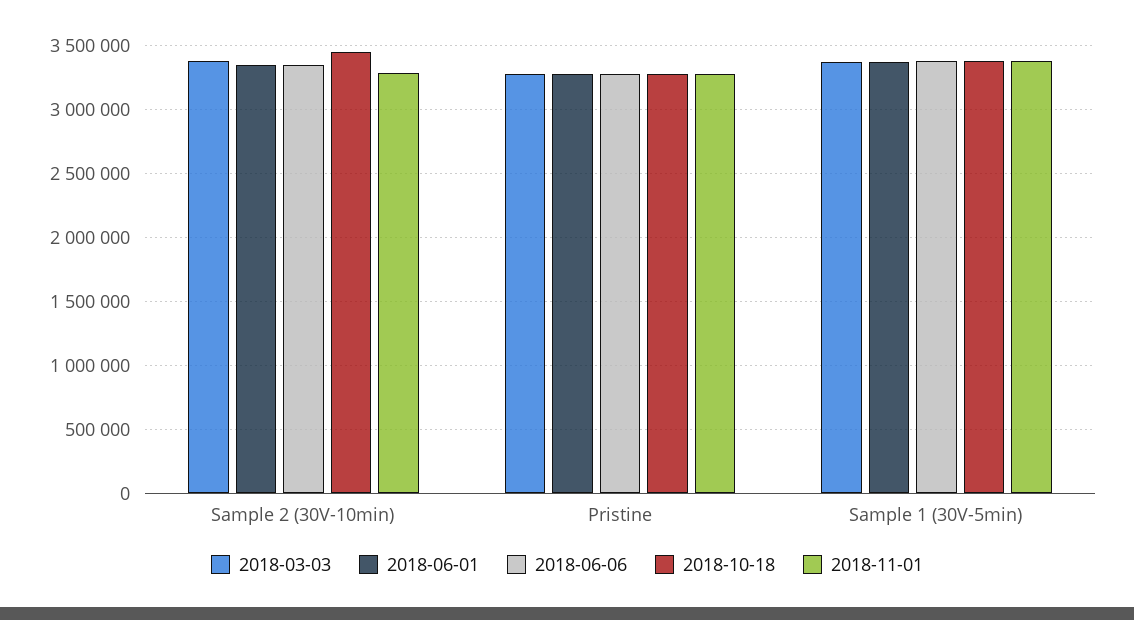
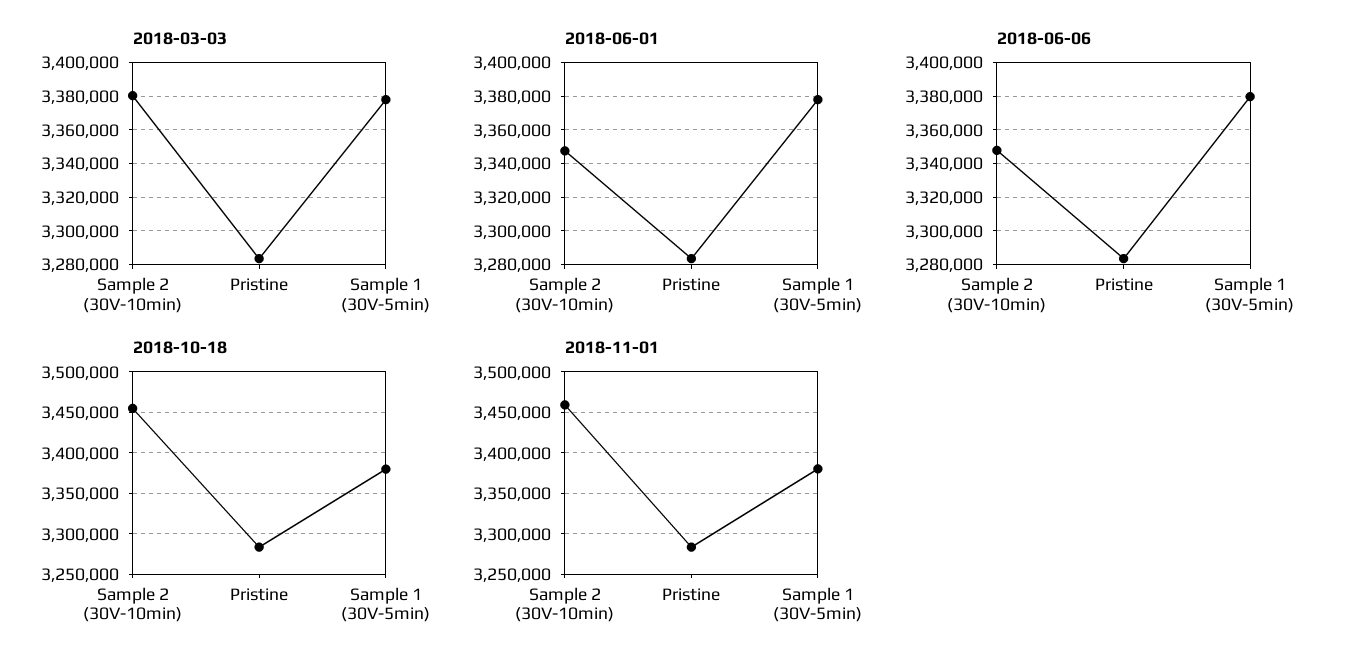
  {
    "2018-03-03": {
      "Sample 2 (30V-10min)": 3380000,
      "Pristine": 3285000,
      "Sample 1 (30V-5min)": 3380000
    },
    "2018-06-01": {
      "Sample 2 (30V-10min)": 3345000,
      "Pristine": 3285000,
      "Sample 1 (30V-5min)": 3380000
    },
    "2018-06-06": {
      "Sample 2 (30V-10min)": 3350000,
      "Pristine": 3285000,
      "Sample 1 (30V-5min)": 3380000
    },
    "2018-10-18": {
      "Sample 2 (30V-10min)": 3450000,
      "Pristine": 3280000,
      "Sample 1 (30V-5min)": 3380000
    },
    "2018-11-01": {
-     "Sample 2 (30V-10min)": 3300000,
+     "Sample 2 (30V-10min)": 3460000,
      "Pristine": 3280000,
      "Sample 1 (30V-5min)": 3380000
    }
  }

